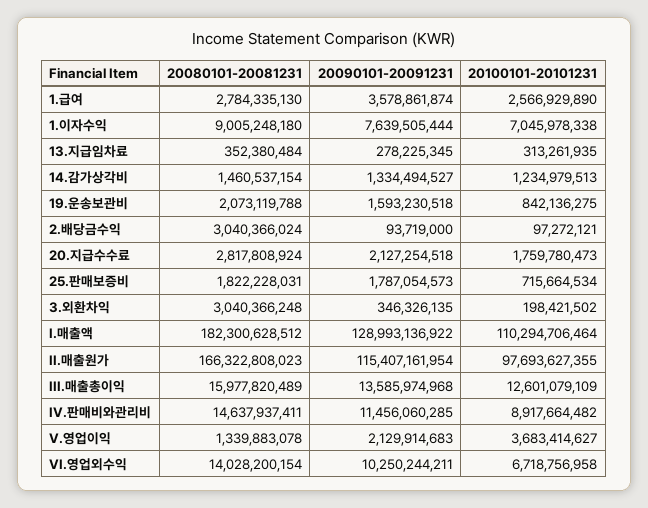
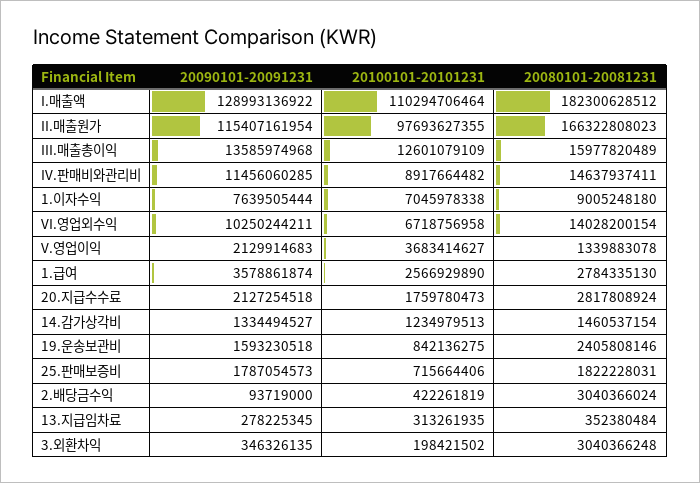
  {
    "20080101-20081231": {
      "1.급여": 2784335130,
      "1.이자수익": 9005248180,
      "13.지급임차료": 352380484,
      "14.감가상각비": 1460537154,
-     "19.운송보관비": 2073119788,
+     "19.운송보관비": 2405808146,
      "2.배당금수익": 3040366024,
      "20.지급수수료": 2817808924,
      "25.판매보증비": 1822228031,
      "3.외환차익": 3040366248,
      "I.매출액": 182300628512,
      "II.매출원가": 166322808023,
      "III.매출총이익": 15977820489,
      "IV.판매비와관리비": 14637937411,
      "V.영업이익": 1339883078,
      "VI.영업외수익": 14028200154
    },
    "20090101-20091231": {
      "1.급여": 3578861874,
      "1.이자수익": 7639505444,
      "13.지급임차료": 278225345,
      "14.감가상각비": 1334494527,
      "19.운송보관비": 1593230518,
      "2.배당금수익": 93719000,
      "20.지급수수료": 2127254518,
      "25.판매보증비": 1787054573,
      "3.외환차익": 346326135,
      "I.매출액": 128993136922,
      "II.매출원가": 115407161954,
      "III.매출총이익": 13585974968,
      "IV.판매비와관리비": 11456060285,
      "V.영업이익": 2129914683,
      "VI.영업외수익": 10250244211
    },
    "20100101-20101231": {
      "1.급여": 2566929890,
      "1.이자수익": 7045978338,
      "13.지급임차료": 313261935,
      "14.감가상각비": 1234979513,
      "19.운송보관비": 842136275,
-     "2.배당금수익": 97272121,
+     "2.배당금수익": 422261819,
      "20.지급수수료": 1759780473,
-     "25.판매보증비": 715664534,
+     "25.판매보증비": 715664406,
      "3.외환차익": 198421502,
      "I.매출액": 110294706464,
      "II.매출원가": 97693627355,
      "III.매출총이익": 12601079109,
      "IV.판매비와관리비": 8917664482,
      "V.영업이익": 3683414627,
      "VI.영업외수익": 6718756958
    }
  }

